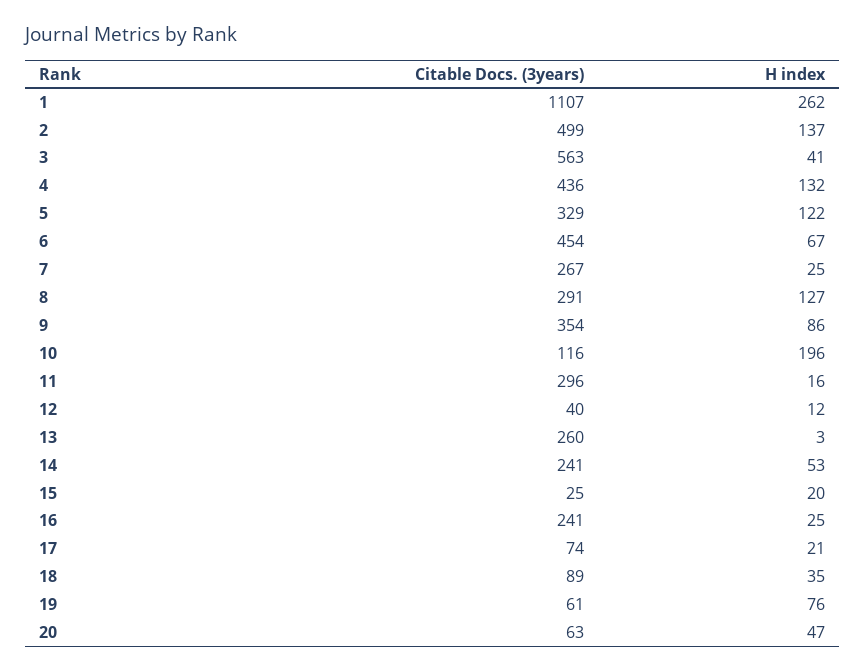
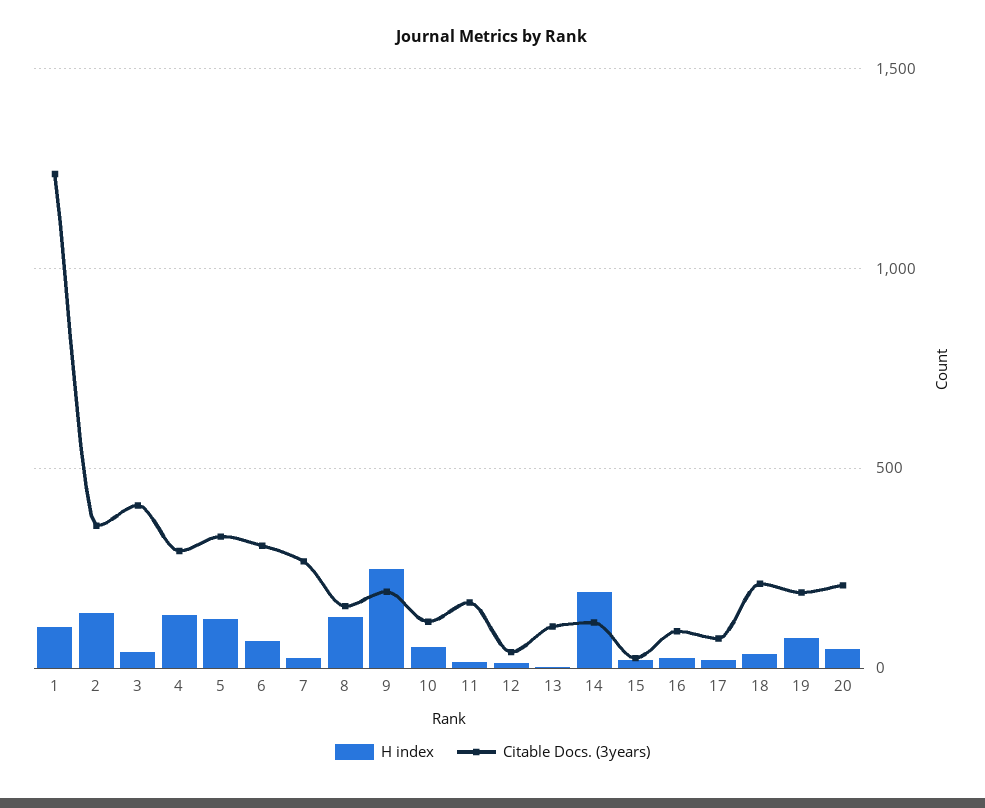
  {
    "Citable Docs. (3years)": {
-     "1": 1107,
+     "1": 1250,
-     "2": 499,
+     "2": 350,
-     "3": 563,
+     "3": 400,
-     "4": 436,
+     "4": 300,
      "5": 329,
-     "6": 454,
+     "6": 300,
      "7": 267,
-     "8": 291,
+     "8": 150,
-     "9": 354,
+     "9": 200,
      "10": 116,
-     "11": 296,
+     "11": 150,
      "12": 40,
-     "13": 260,
+     "13": 100,
-     "14": 241,
+     "14": 100,
      "15": 25,
-     "16": 241,
+     "16": 100,
      "17": 74,
-     "18": 89,
+     "18": 200,
-     "19": 61,
+     "19": 200,
-     "20": 63
+     "20": 200
    },
    "H index": {
-     "1": 262,
+     "1": 100,
      "2": 137,
      "3": 41,
      "4": 132,
      "5": 122,
      "6": 67,
      "7": 25,
      "8": 127,
-     "9": 86,
+     "9": 250,
-     "10": 196,
+     "10": 50,
      "11": 16,
      "12": 12,
      "13": 3,
-     "14": 53,
+     "14": 200,
      "15": 20,
      "16": 25,
      "17": 21,
      "18": 35,
      "19": 76,
      "20": 47
    }
  }

